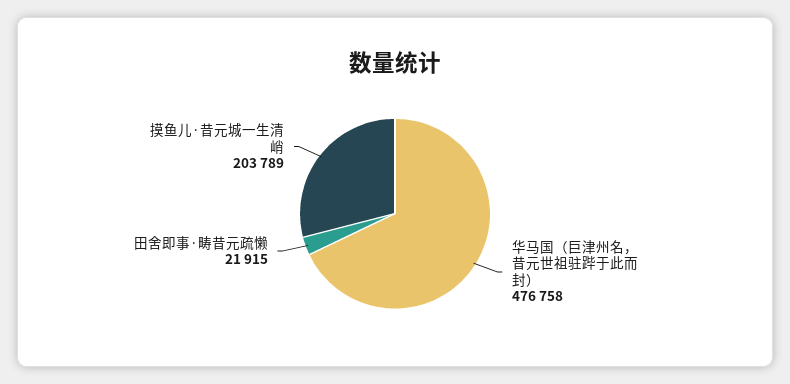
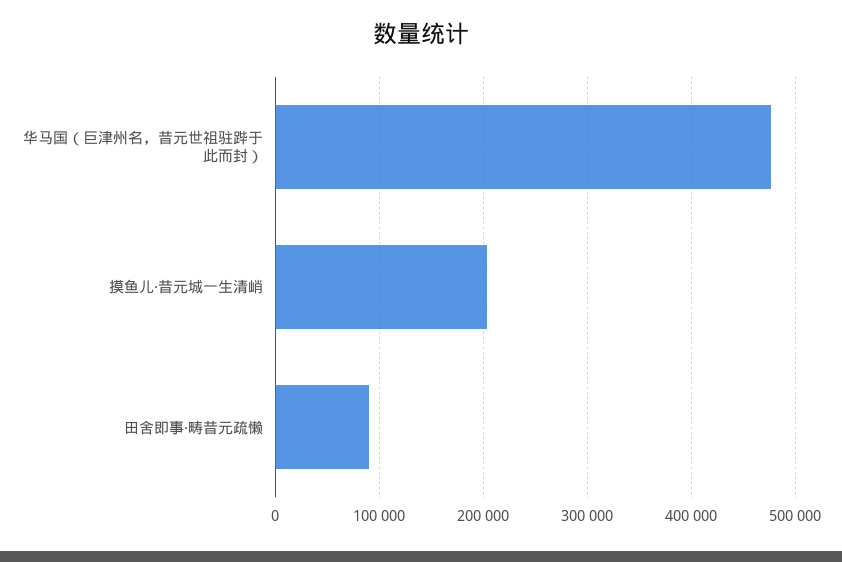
  {
    "华马国（巨津州名，昔元世祖驻跸于此而封）": 476758,
-   "田舍即事·畴昔元疏懒": 21915,
+   "田舍即事·畴昔元疏懒": 90000,
    "摸鱼儿·昔元城一生清峭": 203789
  }

